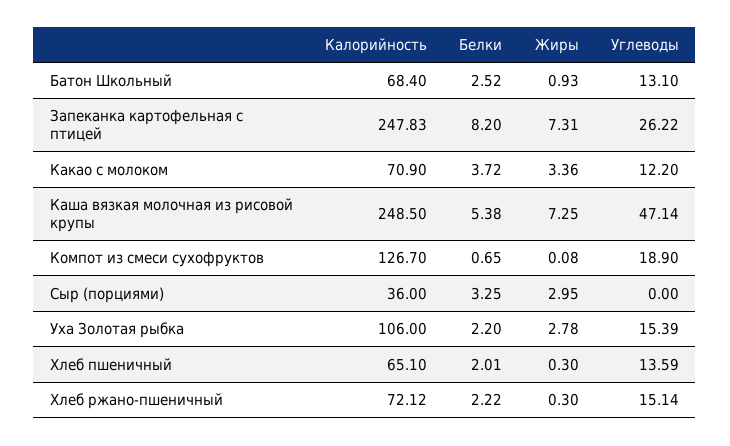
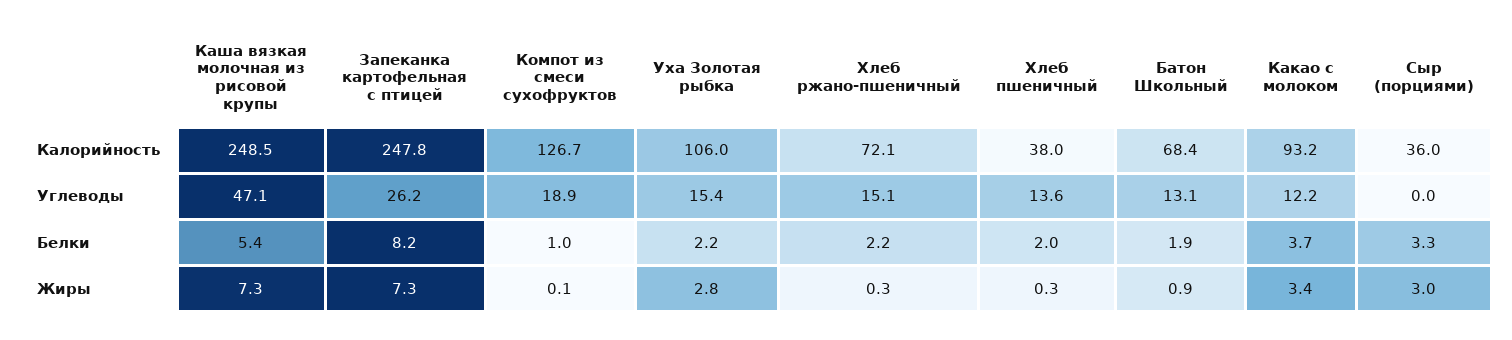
  {
    "Калорийность": {
      "Батон Школьный": 68.4,
      "Запеканка картофельная с птицей": 247.83,
-     "Какао с молоком": 70.9,
+     "Какао с молоком": 93.2,
      "Каша вязкая молочная из рисовой крупы": 248.5,
      "Компот из смеси сухофруктов": 126.7,
      "Сыр (порциями)": 36,
      "Уха Золотая рыбка": 106,
-     "Хлеб пшеничный": 65.1,
+     "Хлеб пшеничный": 38,
      "Хлеб ржано-пшеничный": 72.12
    },
    "Белки": {
-     "Батон Школьный": 2.52,
+     "Батон Школьный": 1.9,
      "Запеканка картофельная с птицей": 8.2,
      "Какао с молоком": 3.72,
      "Каша вязкая молочная из рисовой крупы": 5.38,
-     "Компот из смеси сухофруктов": 0.65,
+     "Компот из смеси сухофруктов": 1,
      "Сыр (порциями)": 3.25,
      "Уха Золотая рыбка": 2.2,
      "Хлеб пшеничный": 2.01,
      "Хлеб ржано-пшеничный": 2.22
    },
    "Жиры": {
      "Батон Школьный": 0.93,
      "Запеканка картофельная с птицей": 7.31,
      "Какао с молоком": 3.36,
      "Каша вязкая молочная из рисовой крупы": 7.25,
      "Компот из смеси сухофруктов": 0.08,
      "Сыр (порциями)": 2.95,
      "Уха Золотая рыбка": 2.78,
      "Хлеб пшеничный": 0.3,
      "Хлеб ржано-пшеничный": 0.3
    },
    "Углеводы": {
      "Батон Школьный": 13.1,
      "Запеканка картофельная с птицей": 26.22,
      "Какао с молоком": 12.2,
      "Каша вязкая молочная из рисовой крупы": 47.14,
      "Компот из смеси сухофруктов": 18.9,
      "Сыр (порциями)": 0,
      "Уха Золотая рыбка": 15.39,
      "Хлеб пшеничный": 13.59,
      "Хлеб ржано-пшеничный": 15.14
    }
  }

